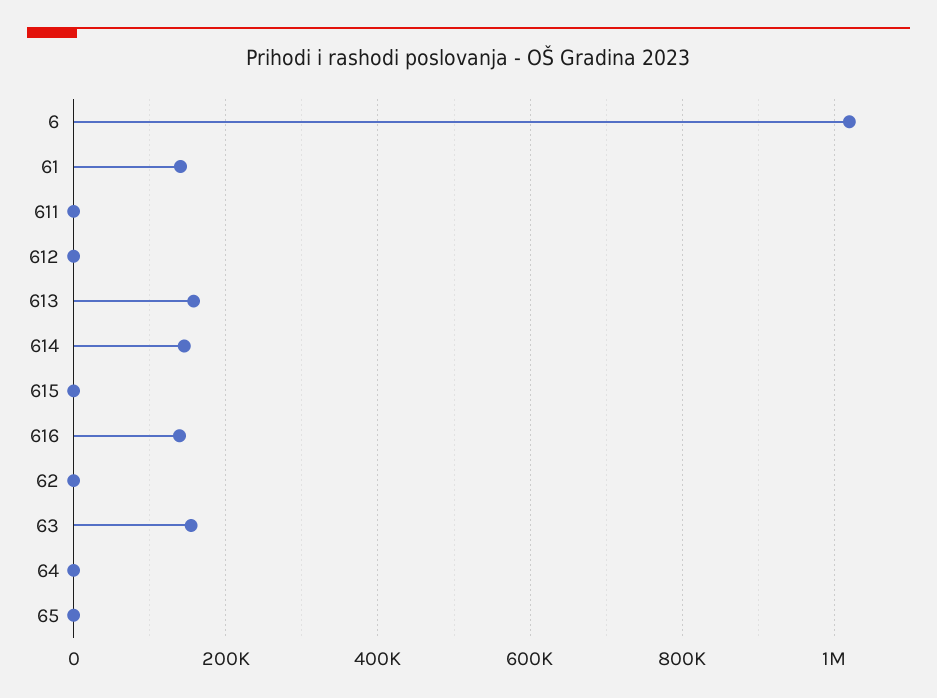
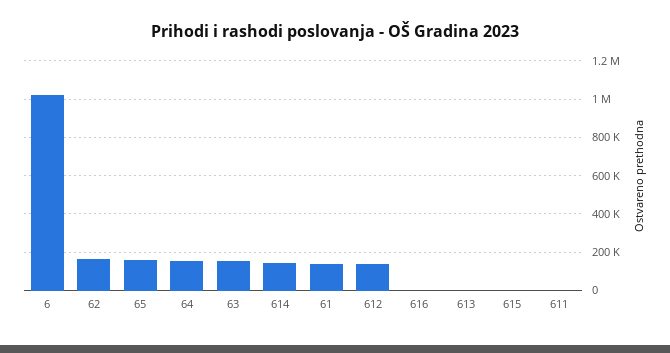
  {
    "6": 1020000,
    "61": 140000,
    "611": 0,
-   "612": 0,
+   "612": 150000,
-   "613": 160000,
+   "613": 0,
    "614": 140000,
    "615": 0,
-   "616": 140000,
+   "616": 0,
-   "62": 0,
+   "62": 150000,
    "63": 160000,
-   "64": 0,
+   "64": 150000,
-   "65": 0
+   "65": 150000
  }

